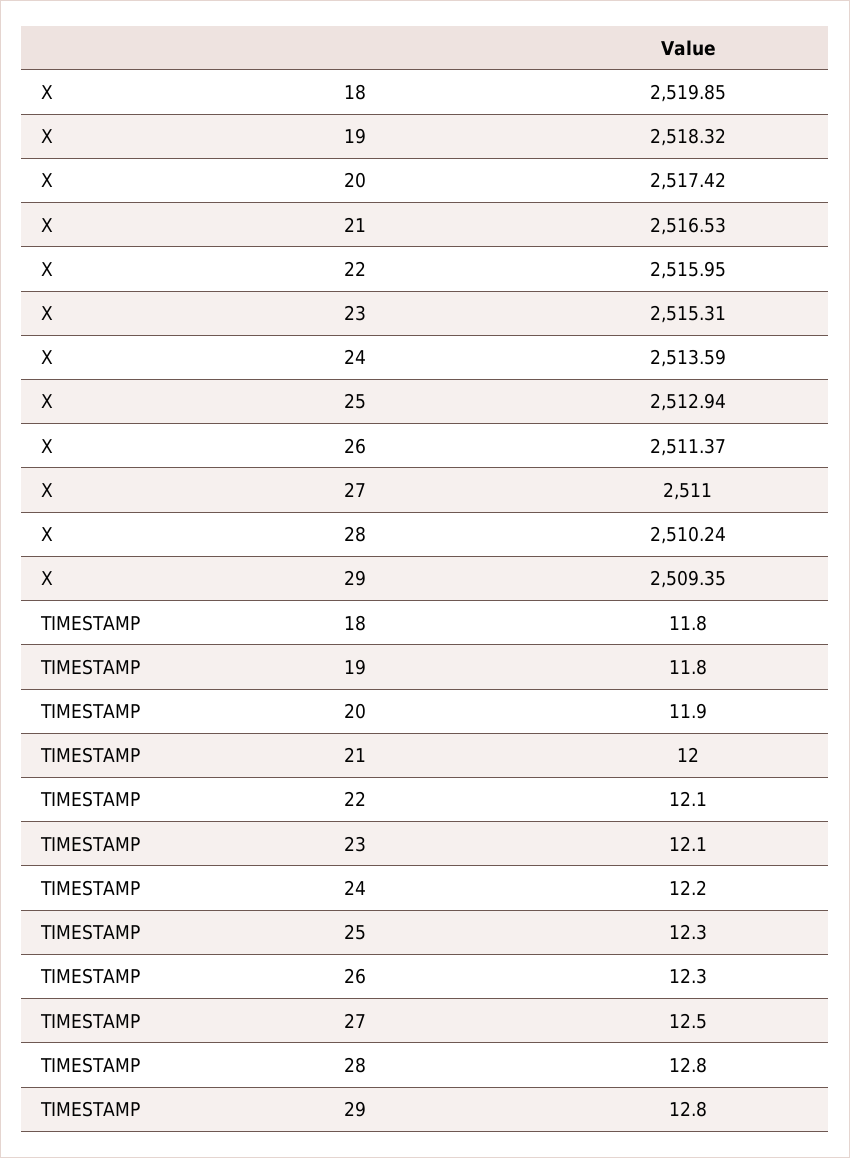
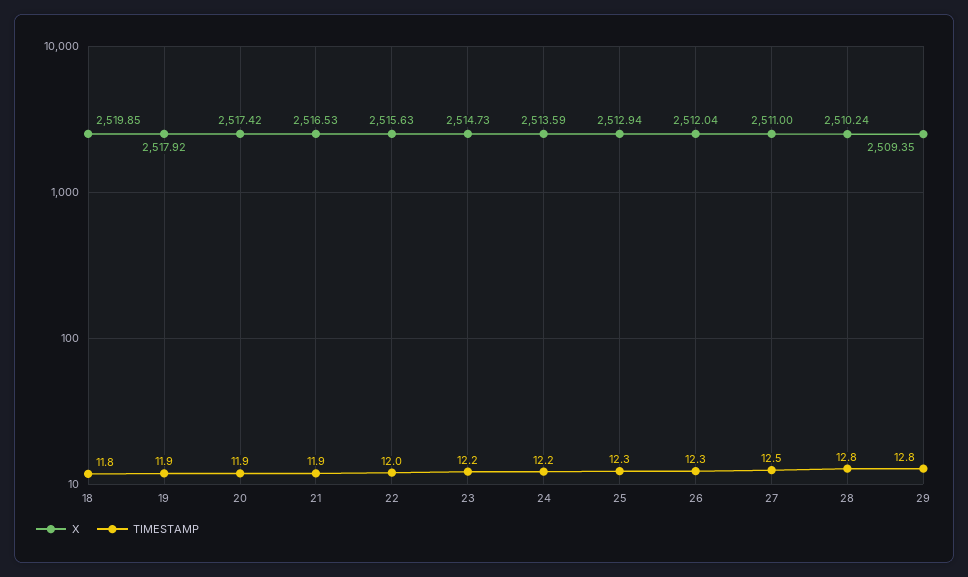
  {
    "X": {
      "18": 2519.85,
-     "19": 2518.32,
+     "19": 2517.92,
      "20": 2517.42,
      "21": 2516.53,
-     "22": 2515.95,
+     "22": 2515.63,
-     "23": 2515.31,
+     "23": 2514.73,
      "24": 2513.59,
      "25": 2512.94,
-     "26": 2511.37,
+     "26": 2512.04,
      "27": 2511,
      "28": 2510.24,
      "29": 2509.35
    },
    "TIMESTAMP": {
      "18": 11.8,
-     "19": 11.8,
+     "19": 11.9,
      "20": 11.9,
-     "21": 12,
+     "21": 11.9,
-     "22": 12.1,
+     "22": 12,
-     "23": 12.1,
+     "23": 12.2,
      "24": 12.2,
      "25": 12.3,
      "26": 12.3,
      "27": 12.5,
      "28": 12.8,
      "29": 12.8
    }
  }

